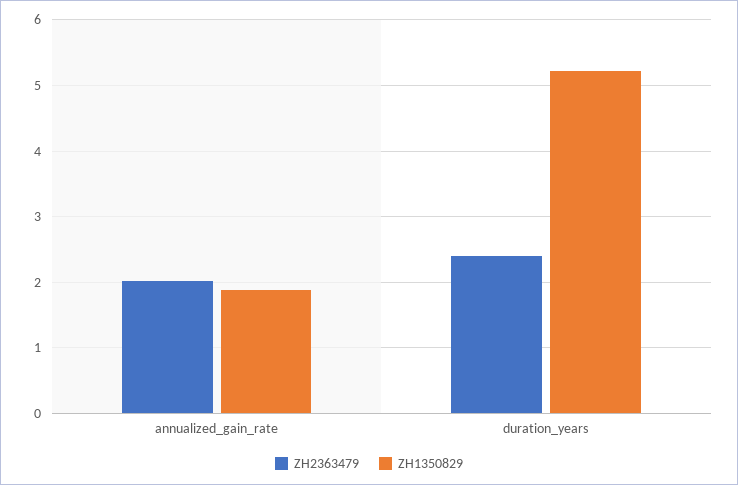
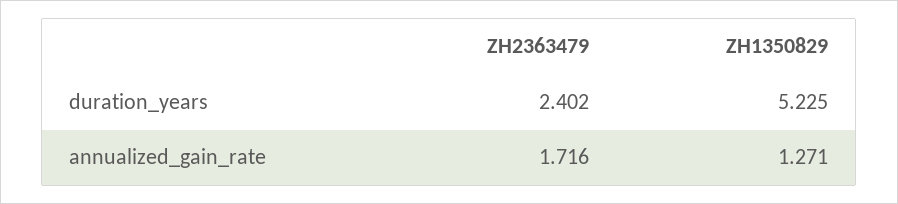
  {
    "ZH2363479": {
-     "annualized_gain_rate": 2,
+     "annualized_gain_rate": 1.716,
      "duration_years": 2.402
    },
    "ZH1350829": {
-     "annualized_gain_rate": 1.9,
+     "annualized_gain_rate": 1.271,
      "duration_years": 5.225
    }
  }

